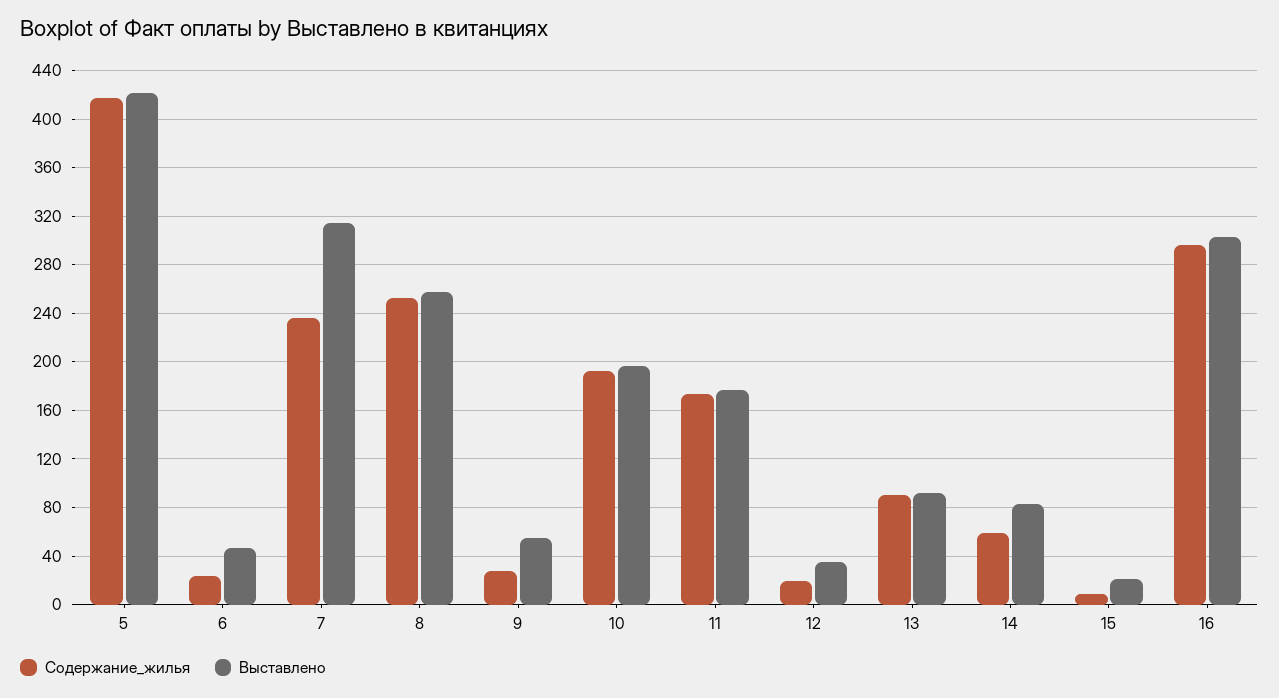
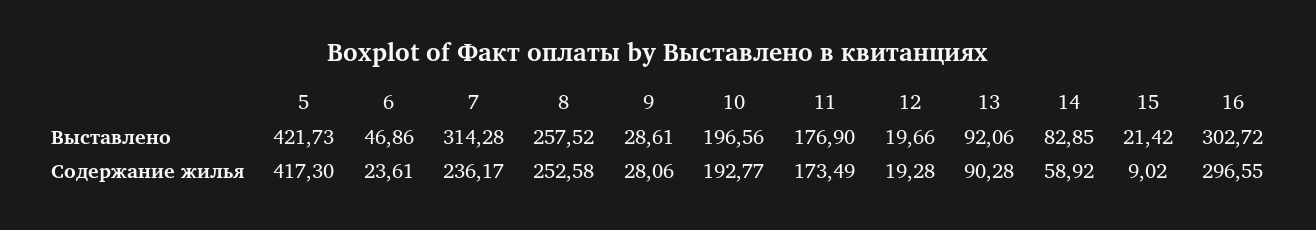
  {
    "Содержание_жилья": {
      "5": 417.3,
      "6": 23.61,
      "7": 236.17,
      "8": 252.58,
      "9": 28.06,
      "10": 192.77,
      "11": 173.49,
      "12": 19.28,
      "13": 90.28,
      "14": 58.92,
      "15": 9.02,
      "16": 296.55
    },
    "Выставлено": {
      "5": 421.73,
      "6": 46.86,
      "7": 314.28,
      "8": 257.52,
-     "9": 55,
+     "9": 28.61,
      "10": 196.56,
      "11": 176.9,
-     "12": 35,
+     "12": 19.66,
      "13": 92.06,
      "14": 82.85,
      "15": 21.42,
      "16": 302.72
    }
  }

